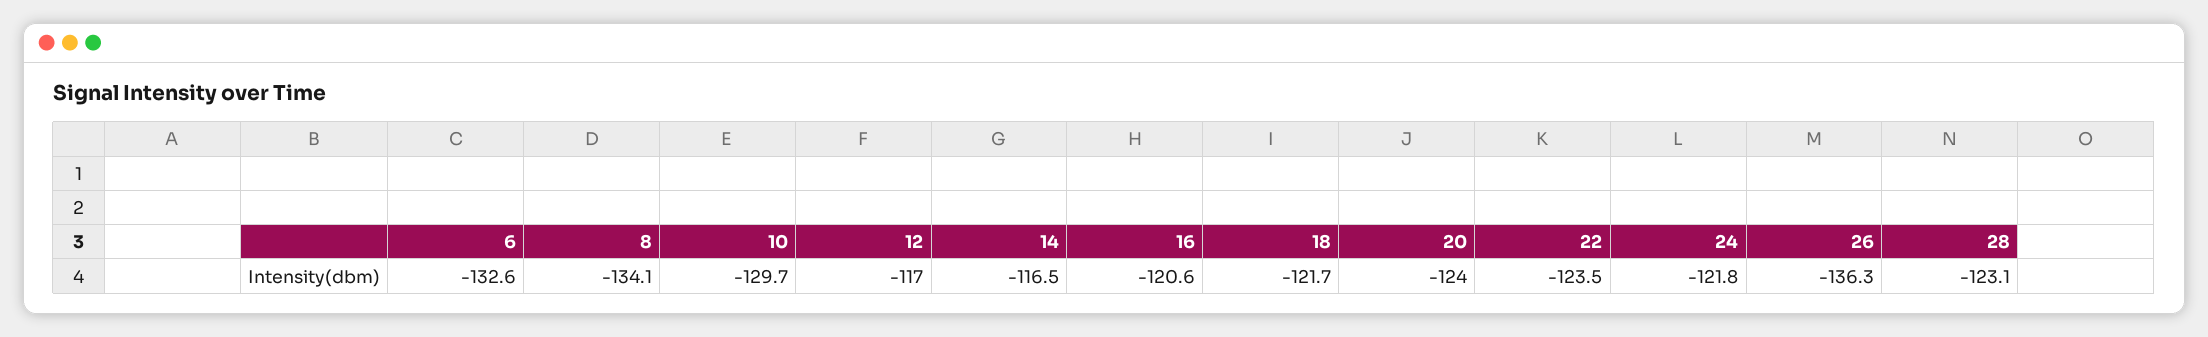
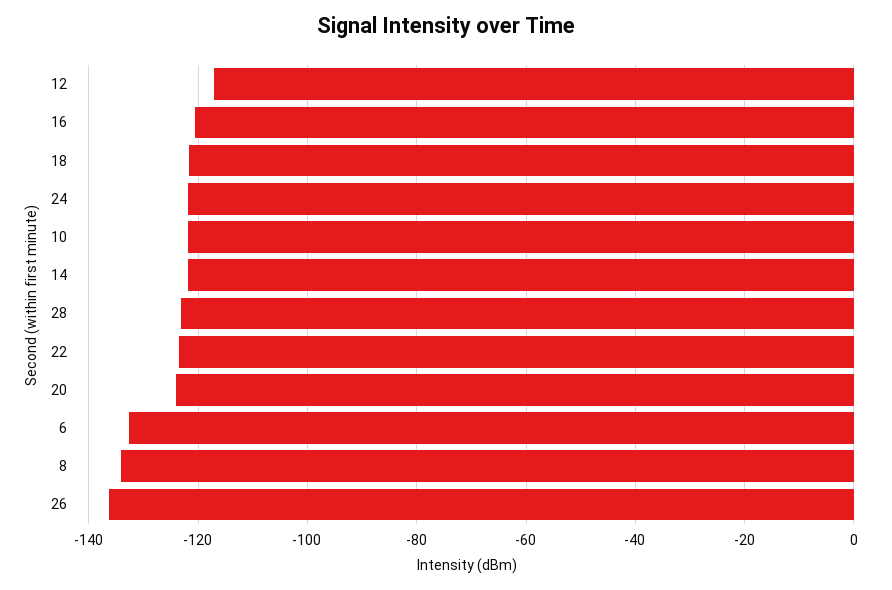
  {
    "6": -132.6,
    "8": -134.1,
-   "10": -129.7,
+   "10": -122,
    "12": -117,
-   "14": -116.5,
+   "14": -122,
    "16": -120.6,
    "18": -121.7,
    "20": -124,
    "22": -123.5,
    "24": -121.8,
    "26": -136.3,
    "28": -123.1
  }

